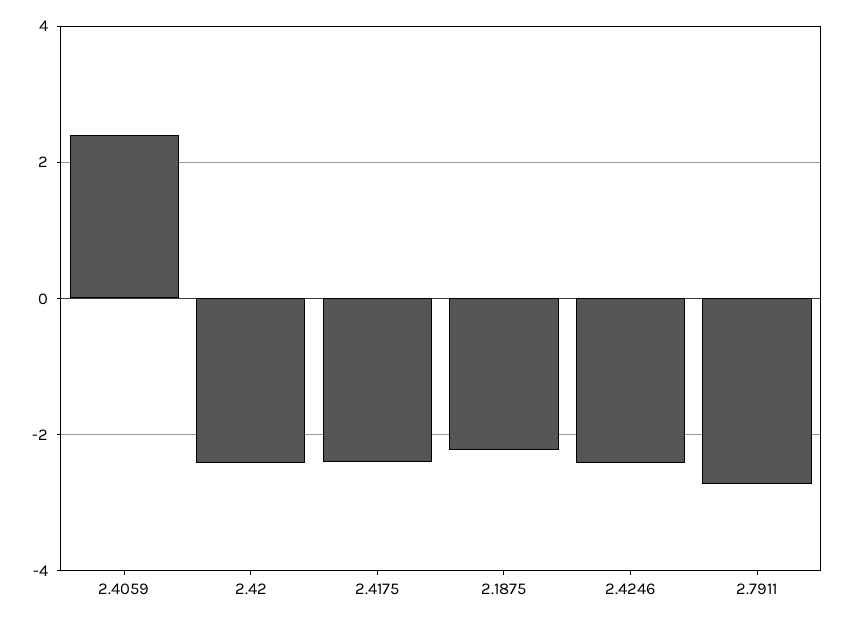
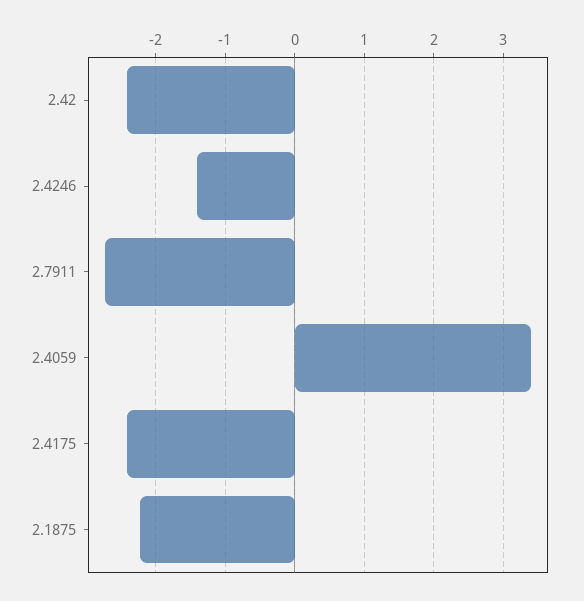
  {
-   "2.4059": 2.4,
+   "2.4059": 3.4,
    "2.42": -2.4,
    "2.4175": -2.4,
    "2.1875": -2.2,
-   "2.4246": -2.4,
+   "2.4246": -1.4,
    "2.7911": -2.7
  }

